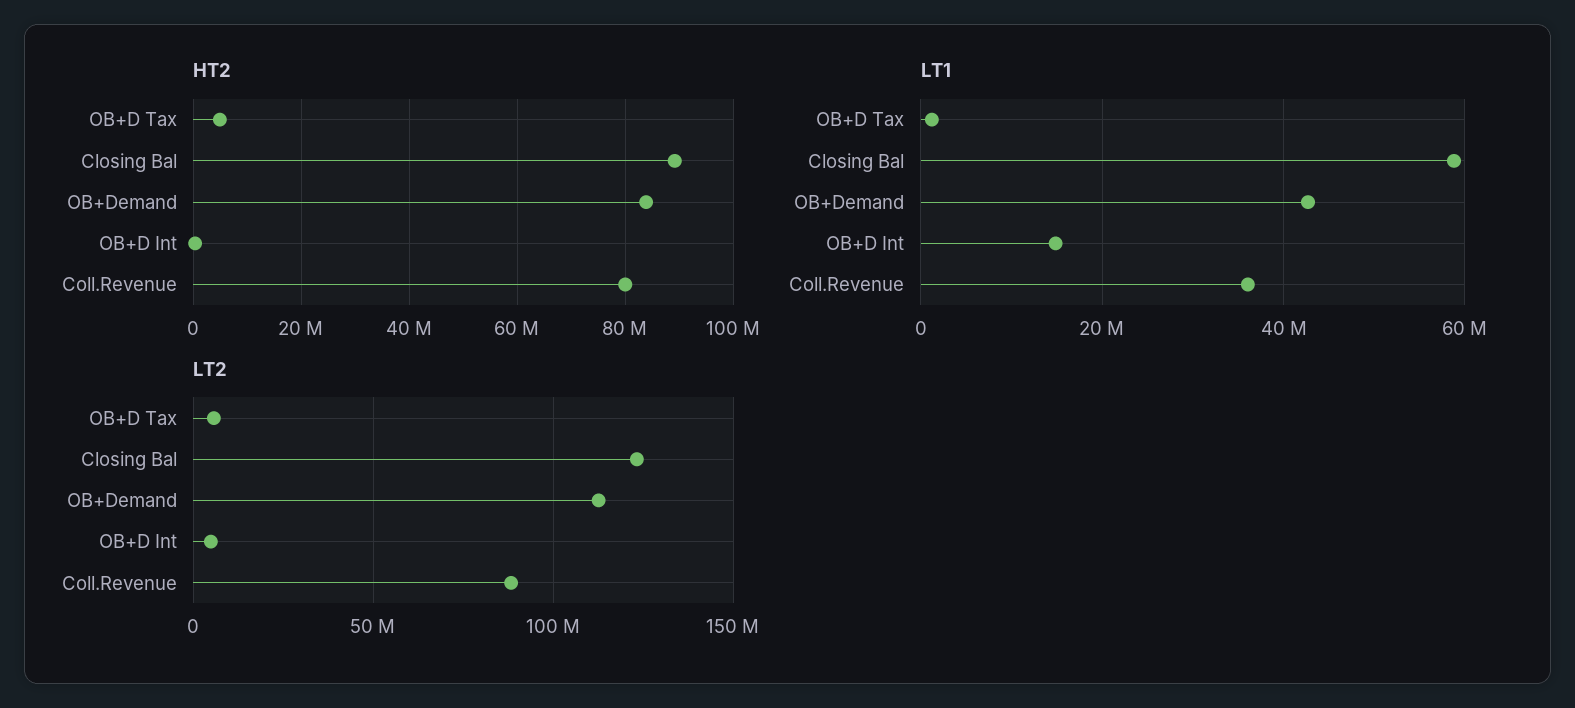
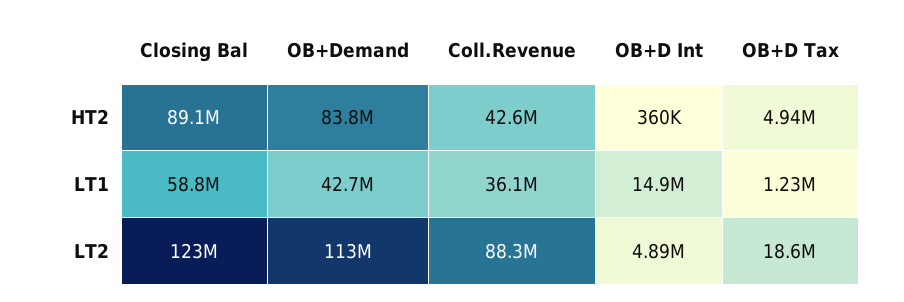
  {
    "HT2": {
      "OB+D Tax": 4940000,
      "Closing Bal": 89100000,
      "OB+Demand": 83800000,
      "OB+D Int": 360000,
-     "Coll.Revenue": 80000000
+     "Coll.Revenue": 42600000
    },
    "LT1": {
      "OB+D Tax": 1230000,
      "Closing Bal": 58800000,
      "OB+Demand": 42700000,
      "OB+D Int": 14900000,
      "Coll.Revenue": 36100000
    },
    "LT2": {
-     "OB+D Tax": 5000000,
+     "OB+D Tax": 18600000,
      "Closing Bal": 123000000,
      "OB+Demand": 113000000,
      "OB+D Int": 4890000,
      "Coll.Revenue": 88300000
    }
  }

